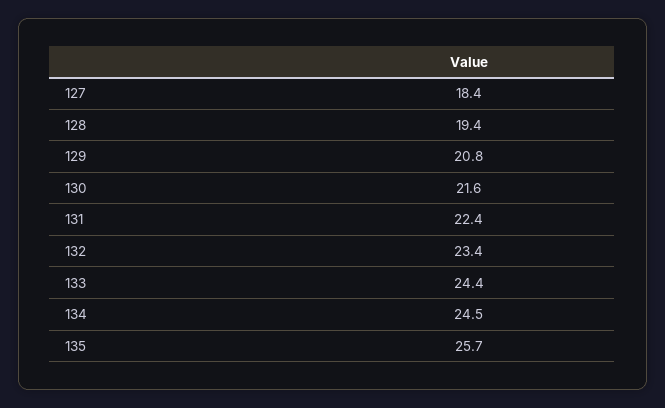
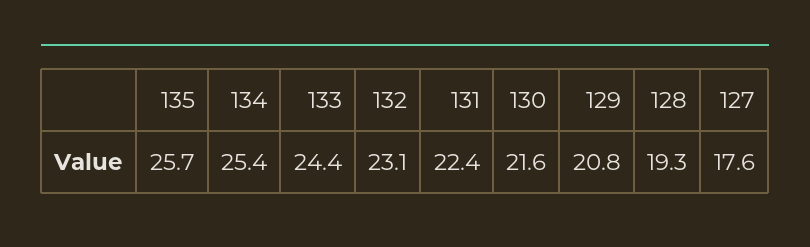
  {
-   "127": 18.4,
+   "127": 17.6,
-   "128": 19.4,
+   "128": 19.3,
    "129": 20.8,
    "130": 21.6,
    "131": 22.4,
-   "132": 23.4,
+   "132": 23.1,
    "133": 24.4,
-   "134": 24.5,
+   "134": 25.4,
    "135": 25.7
  }

